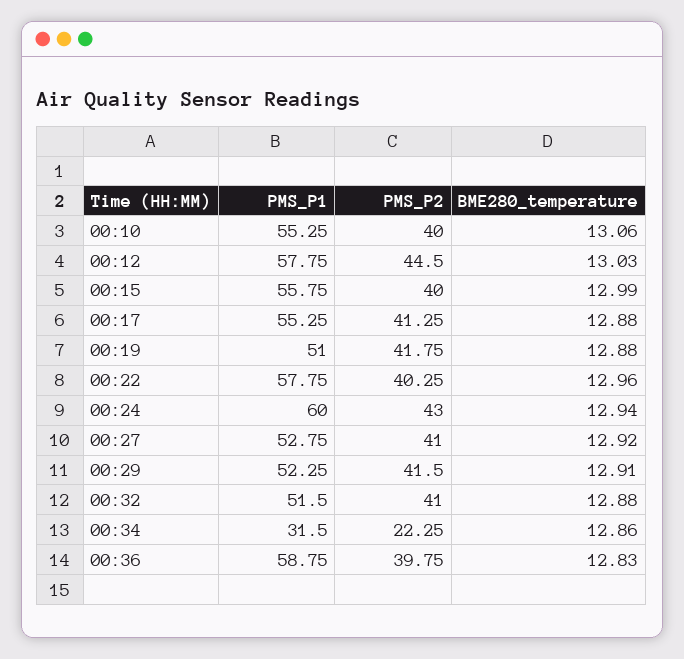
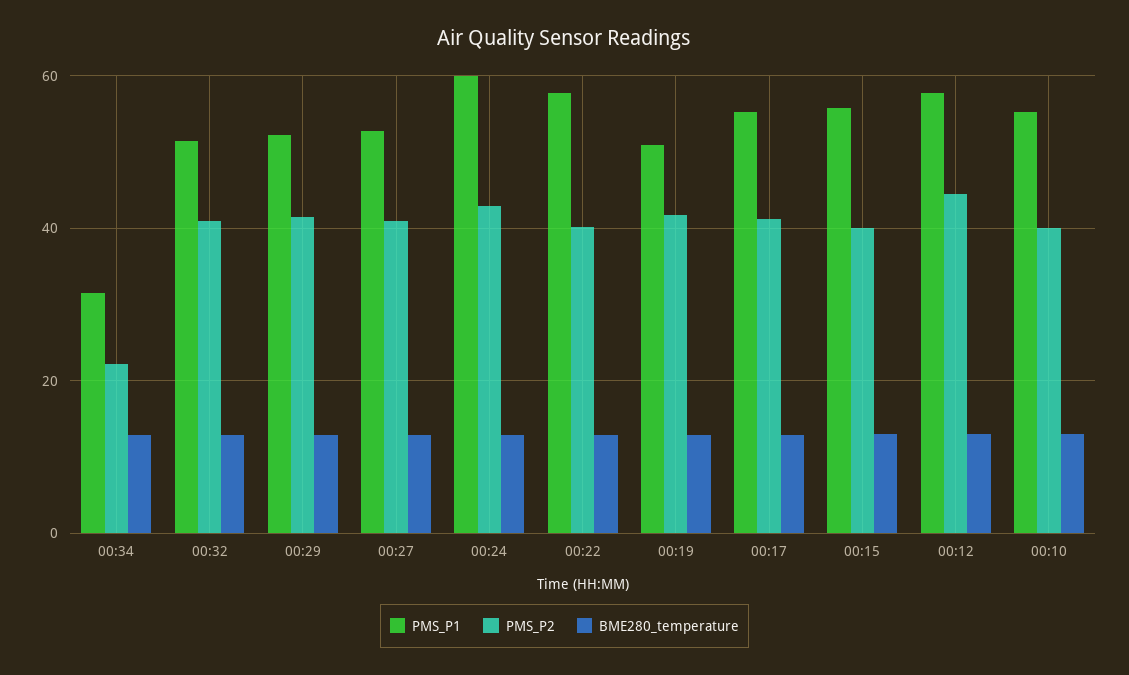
  {
    "PMS_P1": {
      "00:10": 55.25,
      "00:12": 57.75,
      "00:15": 55.75,
      "00:17": 55.25,
      "00:19": 51,
      "00:22": 57.75,
      "00:24": 60,
      "00:27": 52.75,
      "00:29": 52.25,
      "00:32": 51.5,
-     "00:34": 31.5,
+     "00:34": 31.5
-     "00:36": 58.75
    },
    "PMS_P2": {
      "00:10": 40,
      "00:12": 44.5,
      "00:15": 40,
      "00:17": 41.25,
      "00:19": 41.75,
      "00:22": 40.25,
      "00:24": 43,
      "00:27": 41,
      "00:29": 41.5,
      "00:32": 41,
-     "00:34": 22.25,
+     "00:34": 22.25
-     "00:36": 39.75
    },
    "BME280_temperature": {
      "00:10": 13.06,
      "00:12": 13.03,
      "00:15": 12.99,
      "00:17": 12.88,
      "00:19": 12.88,
      "00:22": 12.96,
      "00:24": 12.94,
      "00:27": 12.92,
      "00:29": 12.91,
      "00:32": 12.88,
-     "00:34": 12.86,
+     "00:34": 12.86
-     "00:36": 12.83
    }
  }

